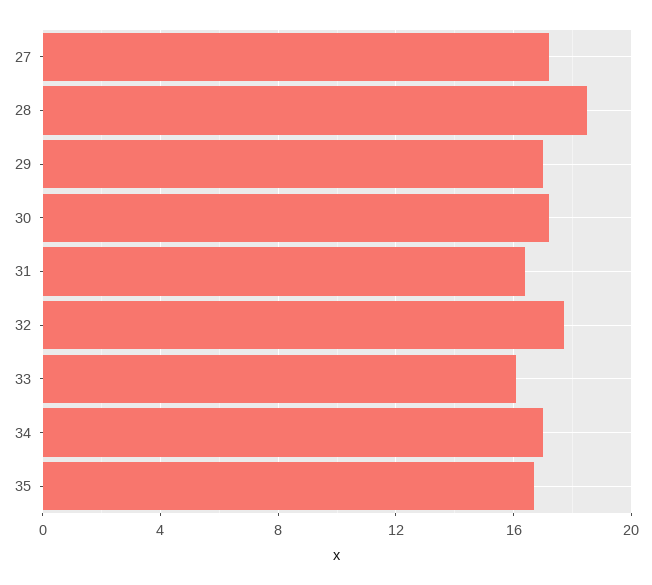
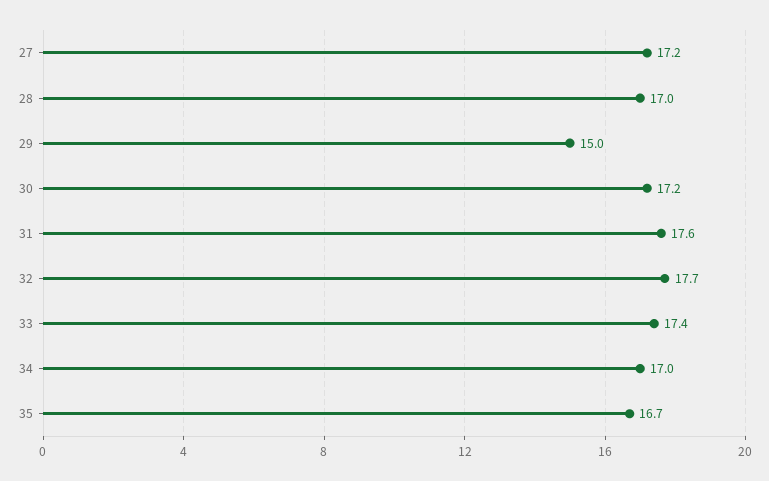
  {
    "27": 17.2,
-   "28": 18.5,
+   "28": 17,
-   "29": 17,
+   "29": 15,
    "30": 17.2,
-   "31": 16.5,
+   "31": 17.6,
    "32": 17.7,
-   "33": 16,
+   "33": 17.4,
    "34": 17,
    "35": 16.7
  }

